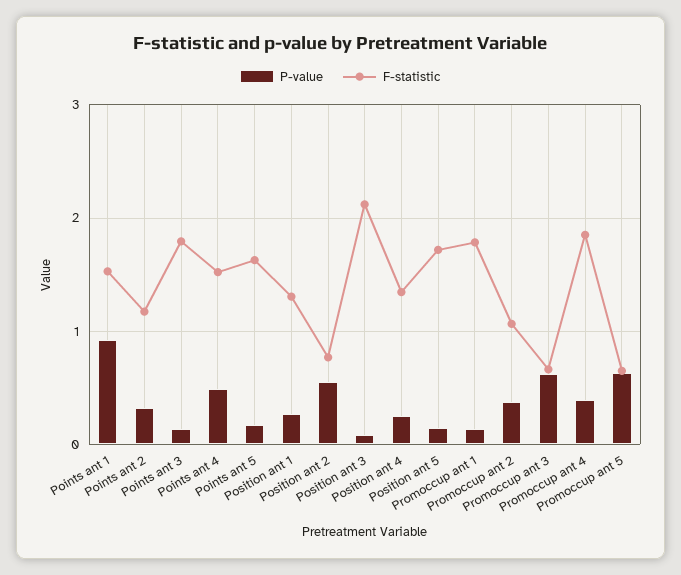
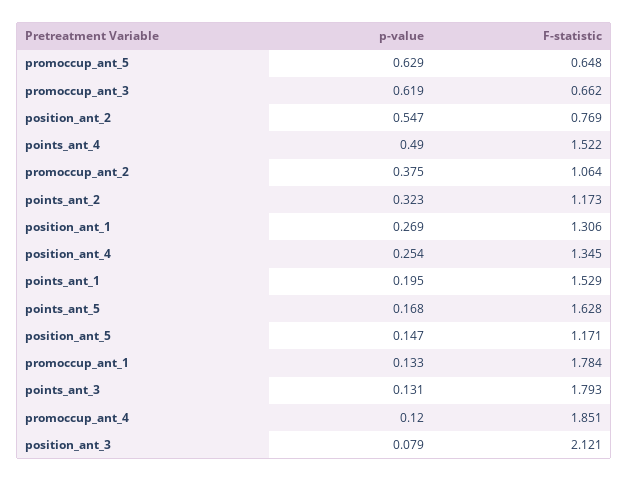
  {
    "P-value": {
-     "Points ant 1": 0.9,
+     "Points ant 1": 0.195,
      "Points ant 2": 0.323,
      "Points ant 3": 0.131,
      "Points ant 4": 0.49,
      "Points ant 5": 0.168,
      "Position ant 1": 0.269,
      "Position ant 2": 0.547,
      "Position ant 3": 0.079,
      "Position ant 4": 0.254,
      "Position ant 5": 0.147,
      "Promoccup ant 1": 0.133,
      "Promoccup ant 2": 0.375,
      "Promoccup ant 3": 0.619,
-     "Promoccup ant 4": 0.4,
+     "Promoccup ant 4": 0.12,
      "Promoccup ant 5": 0.629
    },
    "F-statistic": {
      "Points ant 1": 1.529,
      "Points ant 2": 1.173,
      "Points ant 3": 1.793,
      "Points ant 4": 1.522,
      "Points ant 5": 1.628,
      "Position ant 1": 1.306,
      "Position ant 2": 0.769,
      "Position ant 3": 2.121,
      "Position ant 4": 1.345,
-     "Position ant 5": 1.7,
+     "Position ant 5": 1.171,
      "Promoccup ant 1": 1.784,
      "Promoccup ant 2": 1.064,
      "Promoccup ant 3": 0.662,
      "Promoccup ant 4": 1.851,
      "Promoccup ant 5": 0.648
    }
  }

